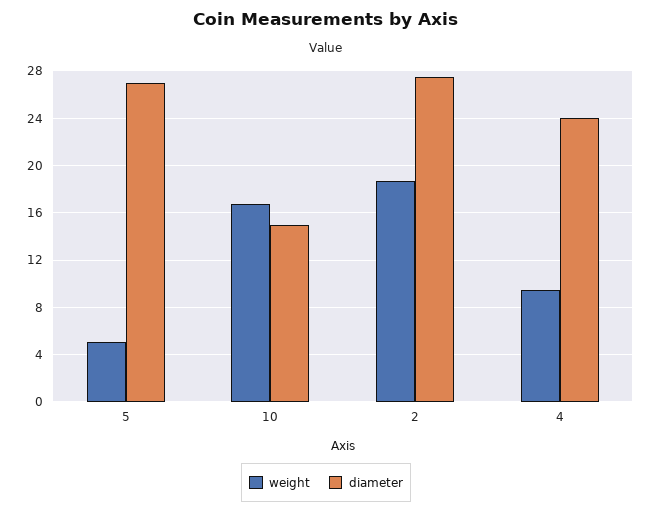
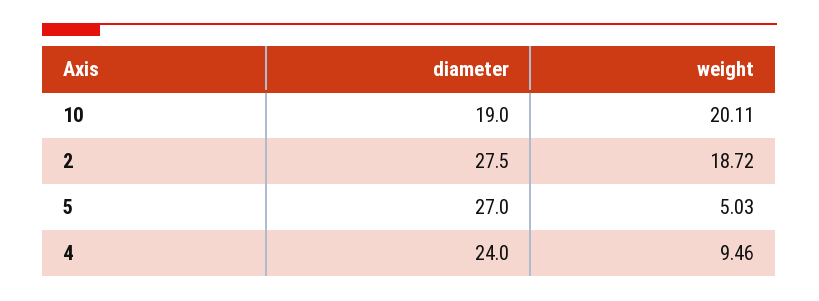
  {
    "weight": {
      "5": 5.03,
-     "10": 17,
+     "10": 20.11,
      "2": 18.72,
      "4": 9.46
    },
    "diameter": {
      "5": 27,
-     "10": 15,
+     "10": 19,
      "2": 27.5,
      "4": 24
    }
  }

